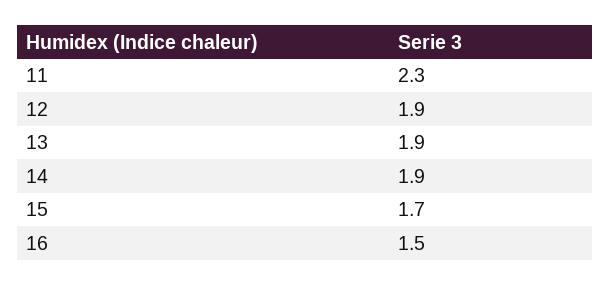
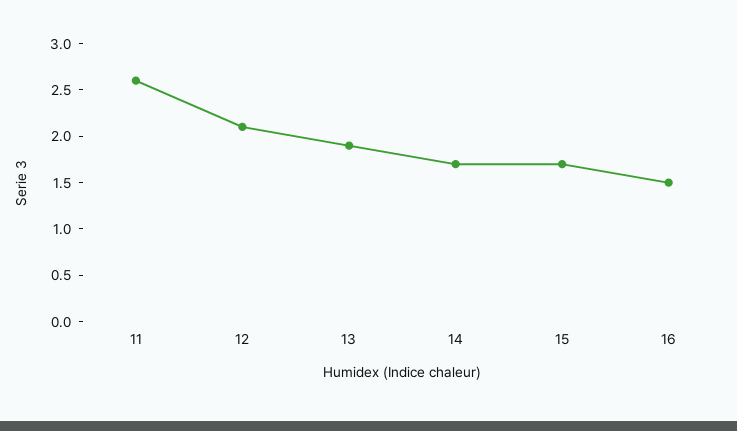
  {
-   "11": 2.3,
+   "11": 2.6,
-   "12": 1.9,
+   "12": 2.1,
    "13": 1.9,
-   "14": 1.9,
+   "14": 1.7,
    "15": 1.7,
    "16": 1.5
  }

